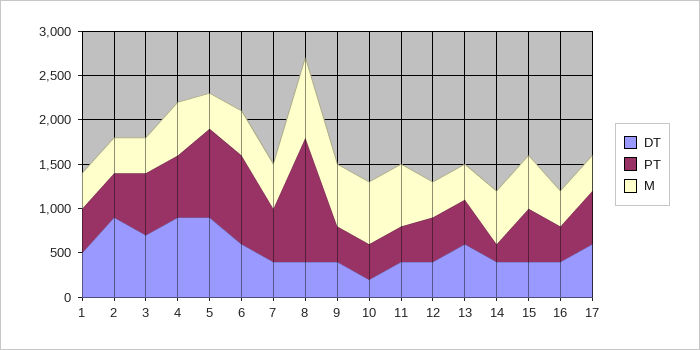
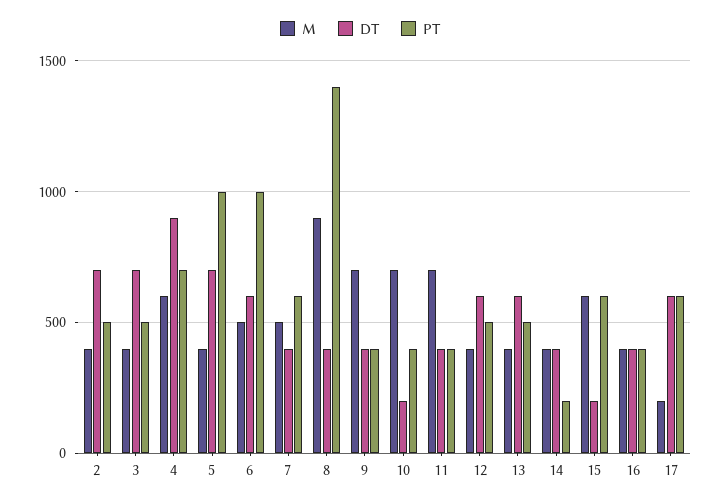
  {
    "DT": {
-     "1": 500,
-     "2": 900,
+     "2": 700,
      "3": 700,
      "4": 900,
-     "5": 900,
+     "5": 700,
      "6": 600,
      "7": 400,
      "8": 400,
      "9": 400,
      "10": 200,
      "11": 400,
-     "12": 400,
+     "12": 600,
      "13": 600,
      "14": 400,
-     "15": 400,
+     "15": 200,
      "16": 400,
      "17": 600
    },
    "PT": {
-     "1": 500,
      "2": 500,
-     "3": 700,
+     "3": 500,
      "4": 700,
      "5": 1000,
      "6": 1000,
      "7": 600,
      "8": 1400,
      "9": 400,
      "10": 400,
      "11": 400,
      "12": 500,
      "13": 500,
      "14": 200,
      "15": 600,
      "16": 400,
      "17": 600
    },
    "M": {
-     "1": 400,
      "2": 400,
      "3": 400,
      "4": 600,
      "5": 400,
      "6": 500,
      "7": 500,
      "8": 900,
      "9": 700,
      "10": 700,
      "11": 700,
      "12": 400,
      "13": 400,
-     "14": 600,
+     "14": 400,
      "15": 600,
      "16": 400,
-     "17": 400
+     "17": 200
    }
  }

